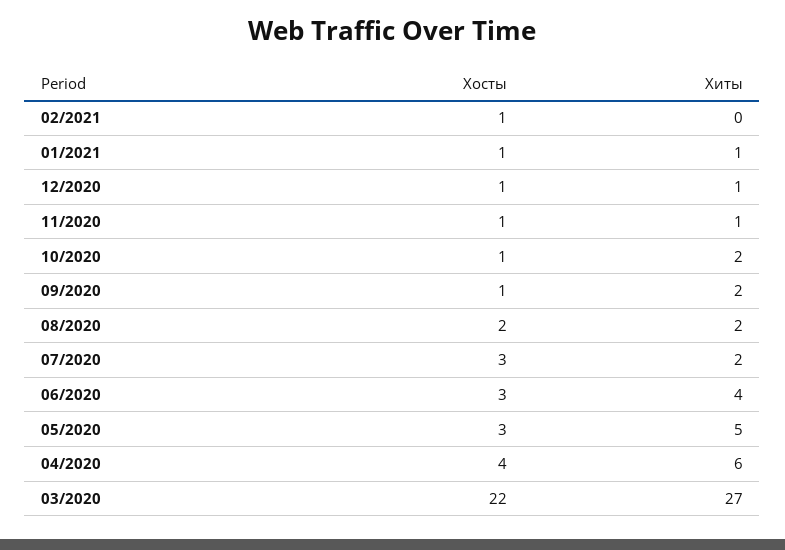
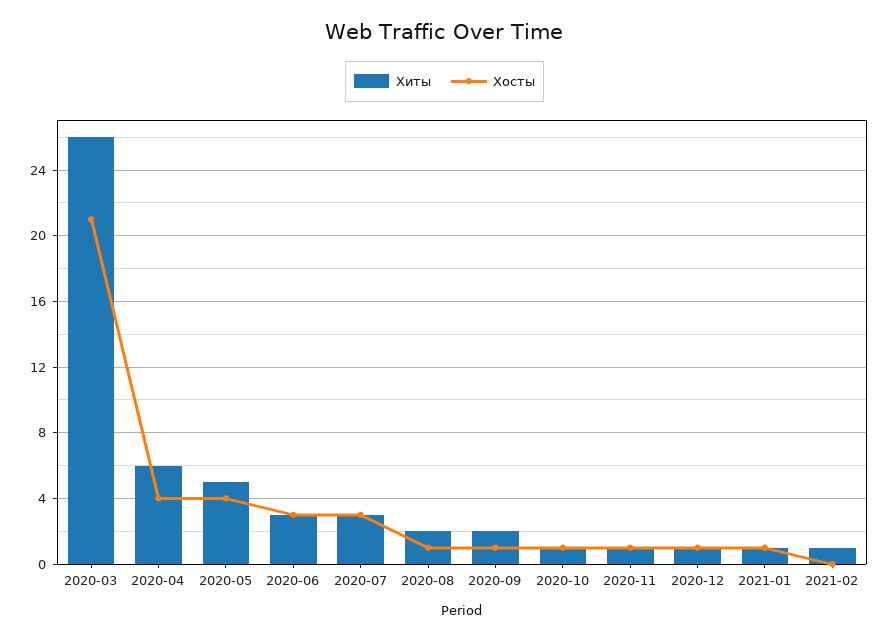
  {
    "Хосты": {
-     "02/2021": 1,
+     "02/2021": 0,
      "01/2021": 1,
      "12/2020": 1,
      "11/2020": 1,
      "10/2020": 1,
      "09/2020": 1,
-     "08/2020": 2,
+     "08/2020": 1,
      "07/2020": 3,
      "06/2020": 3,
-     "05/2020": 3,
+     "05/2020": 4,
      "04/2020": 4,
-     "03/2020": 22
+     "03/2020": 21
    },
    "Хиты": {
-     "02/2021": 0,
+     "02/2021": 1,
      "01/2021": 1,
      "12/2020": 1,
      "11/2020": 1,
-     "10/2020": 2,
+     "10/2020": 1,
      "09/2020": 2,
      "08/2020": 2,
-     "07/2020": 2,
+     "07/2020": 3,
-     "06/2020": 4,
+     "06/2020": 3,
      "05/2020": 5,
      "04/2020": 6,
-     "03/2020": 27
+     "03/2020": 26
    }
  }

